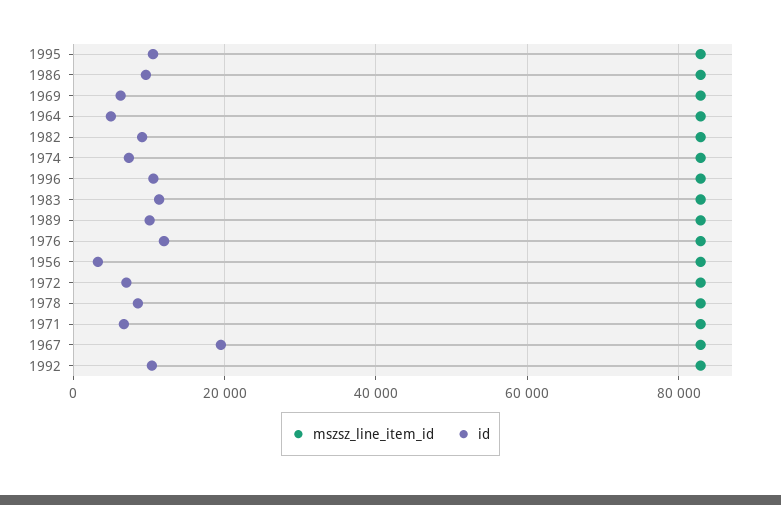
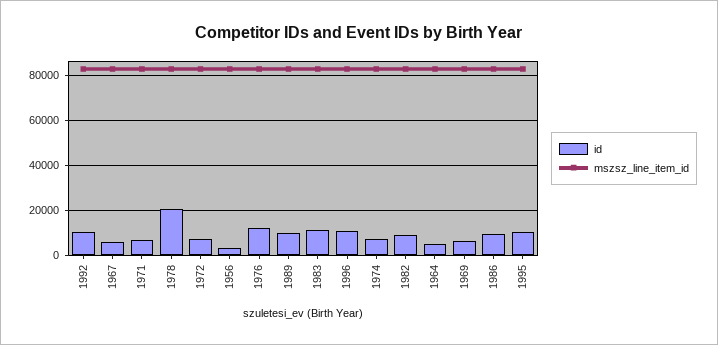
  {
    "mszsz_line_item_id": {
      "1995": 82000,
      "1986": 82000,
      "1969": 82000,
      "1964": 82000,
      "1982": 82000,
      "1974": 82000,
      "1996": 82000,
      "1983": 82000,
      "1989": 82000,
      "1976": 82000,
      "1956": 82000,
      "1972": 82000,
      "1978": 82000,
      "1971": 82000,
      "1967": 82000,
      "1992": 82000
    },
    "id": {
      "1995": 10000,
      "1986": 10000,
      "1969": 6000,
      "1964": 4000,
      "1982": 10000,
      "1974": 8000,
      "1996": 10000,
      "1983": 12000,
      "1989": 10000,
      "1976": 12000,
      "1956": 4000,
      "1972": 8000,
-     "1978": 8000,
+     "1978": 20000,
      "1971": 6000,
-     "1967": 20000,
+     "1967": 5000,
      "1992": 10000
    }
  }

